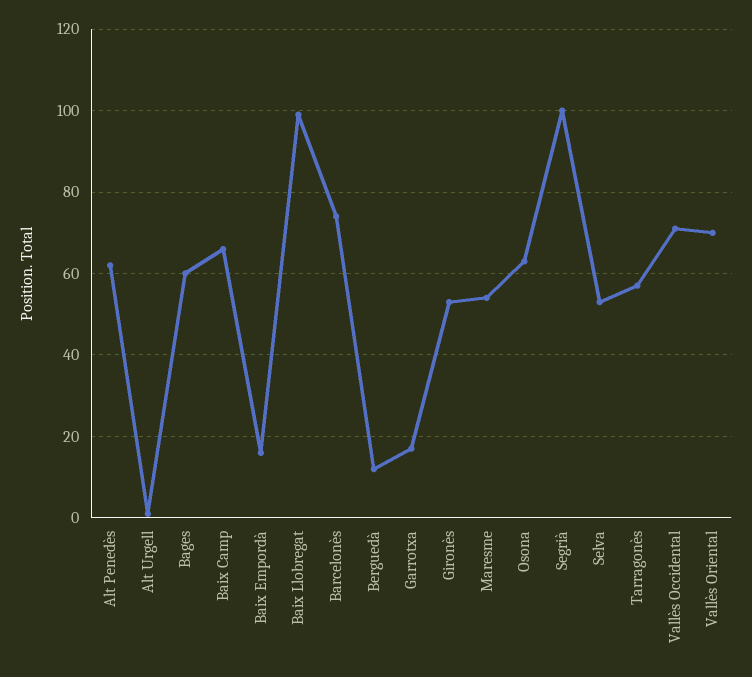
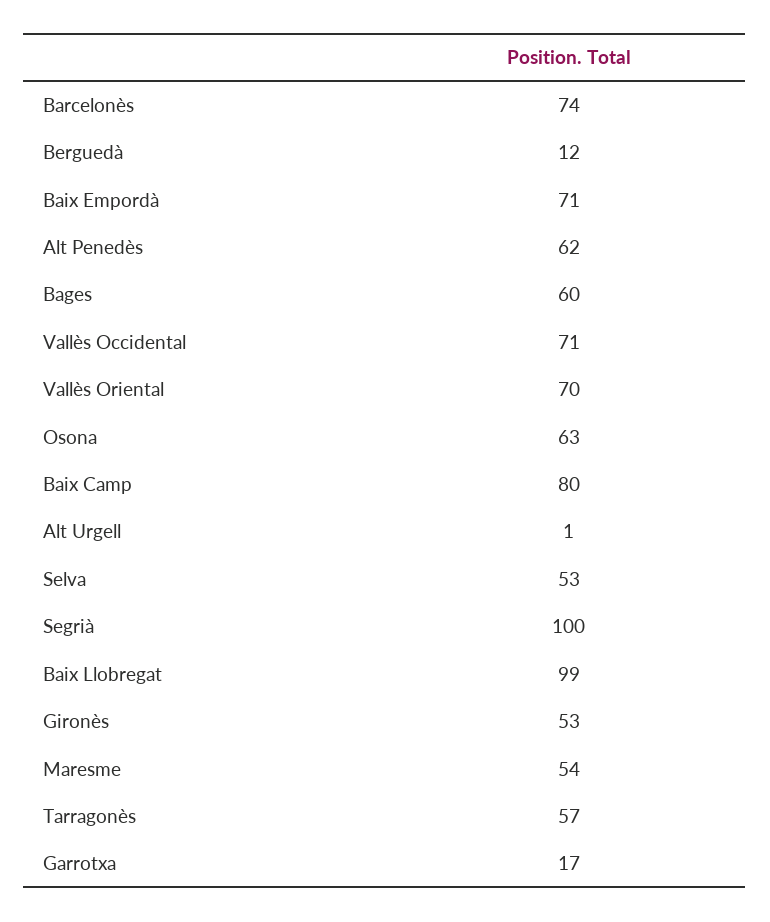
  {
    "Alt Penedès": 62,
    "Alt Urgell": 1,
    "Bages": 60,
-   "Baix Camp": 65,
+   "Baix Camp": 80,
-   "Baix Empordà": 15,
+   "Baix Empordà": 71,
    "Baix Llobregat": 99,
    "Barcelonès": 74,
    "Berguedà": 12,
    "Garrotxa": 17,
    "Gironès": 53,
    "Maresme": 54,
    "Osona": 63,
    "Segrià": 100,
    "Selva": 53,
    "Tarragonès": 57,
    "Vallès Occidental": 71,
    "Vallès Oriental": 70
  }

